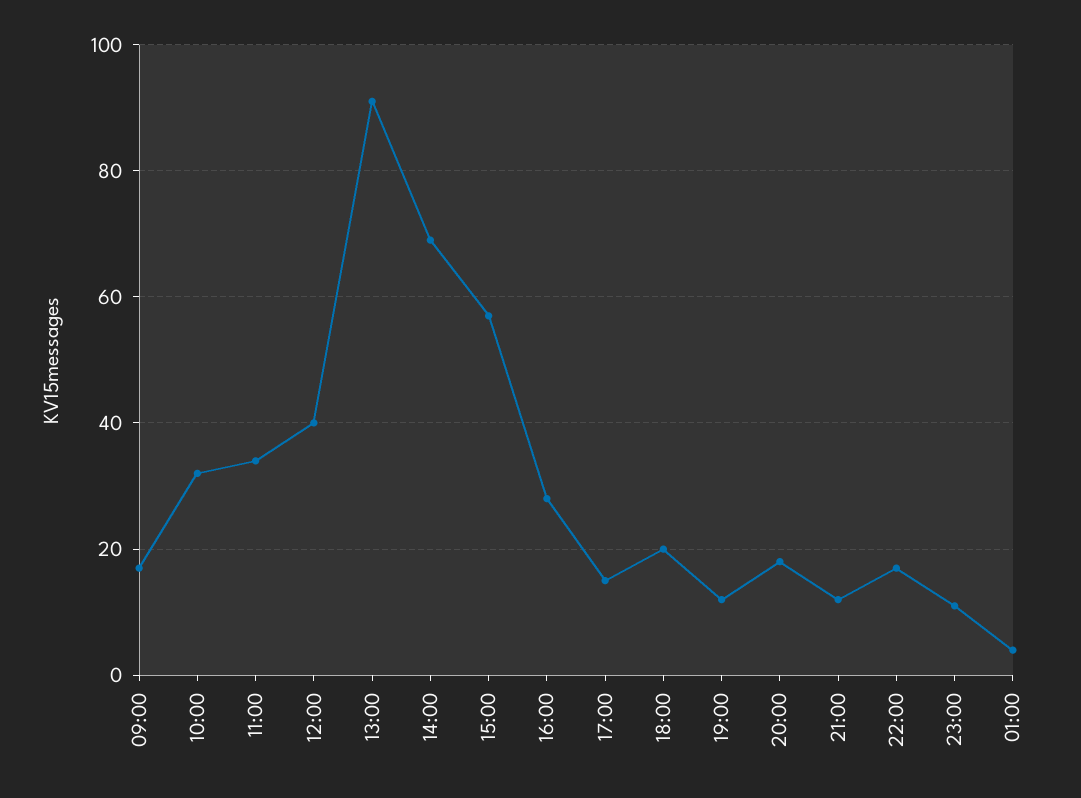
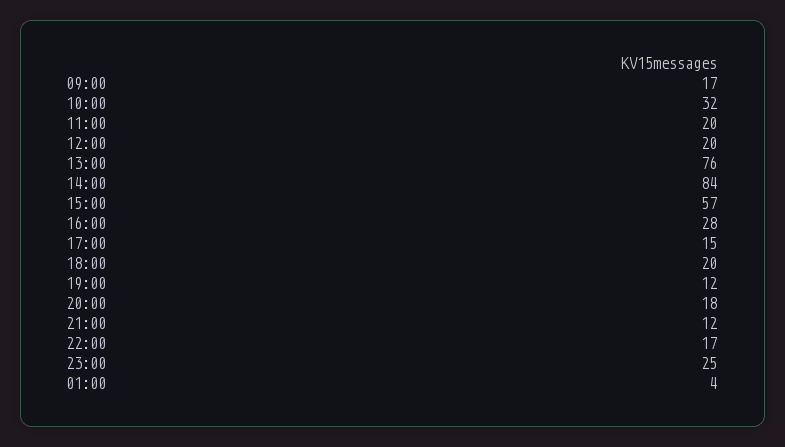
  {
    "09:00": 17,
    "10:00": 32,
-   "11:00": 35,
+   "11:00": 20,
-   "12:00": 40,
+   "12:00": 20,
-   "13:00": 90,
+   "13:00": 76,
-   "14:00": 70,
+   "14:00": 84,
    "15:00": 57,
    "16:00": 28,
    "17:00": 15,
    "18:00": 20,
    "19:00": 12,
    "20:00": 18,
    "21:00": 12,
    "22:00": 17,
-   "23:00": 10,
+   "23:00": 25,
    "01:00": 4
  }

